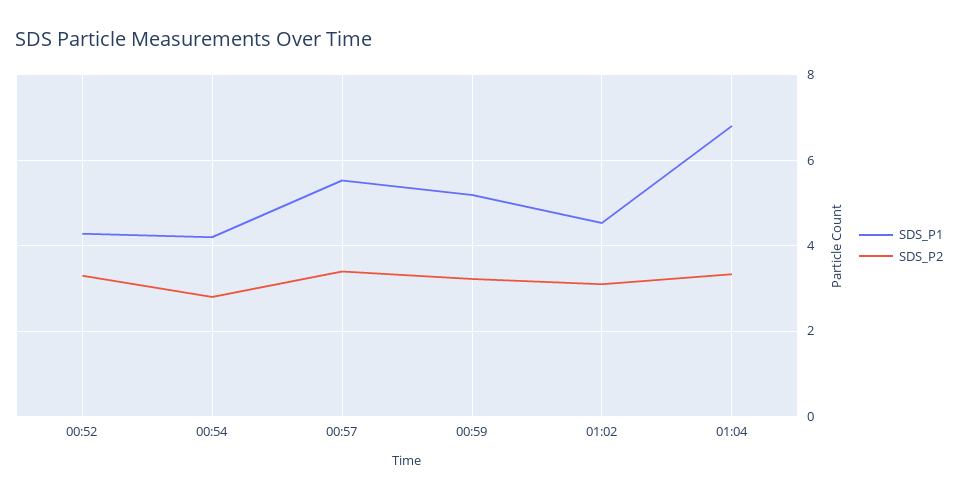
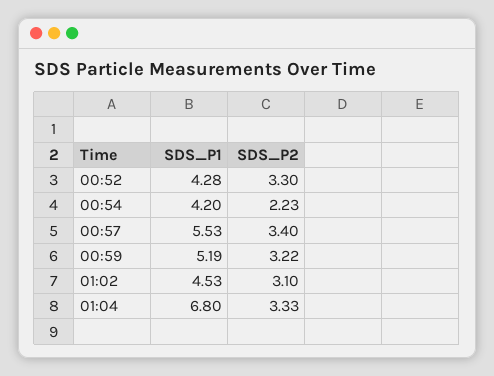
  {
    "SDS_P1": {
      "00:52": 4.28,
      "00:54": 4.2,
      "00:57": 5.53,
      "00:59": 5.19,
      "01:02": 4.53,
      "01:04": 6.8
    },
    "SDS_P2": {
      "00:52": 3.3,
-     "00:54": 2.8,
+     "00:54": 2.23,
      "00:57": 3.4,
      "00:59": 3.22,
      "01:02": 3.1,
      "01:04": 3.33
    }
  }

